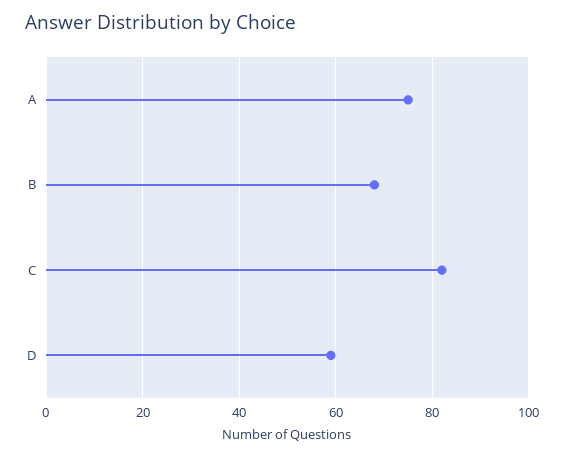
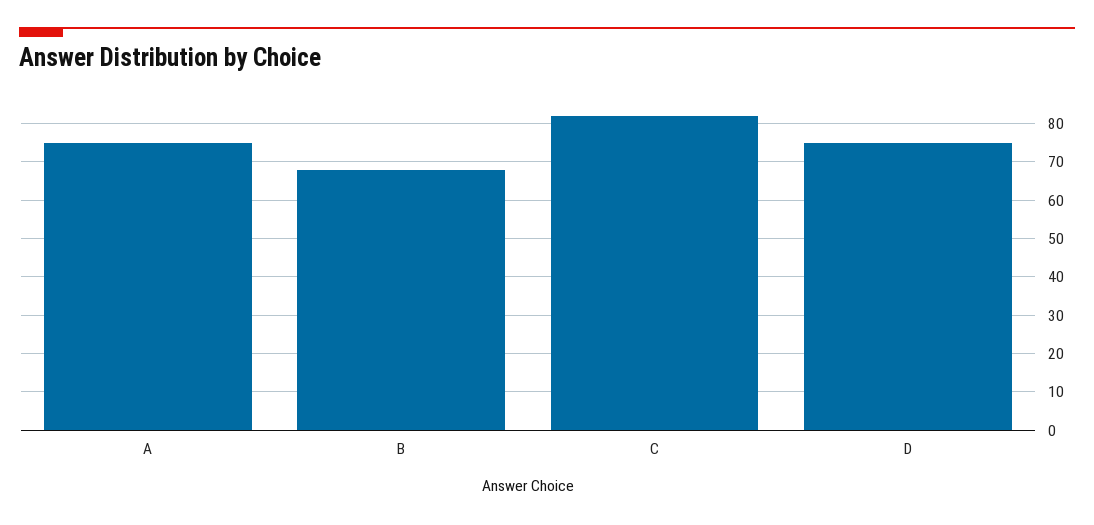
  {
    "A": 75,
    "B": 70,
    "C": 80,
-   "D": 60
+   "D": 75
  }

